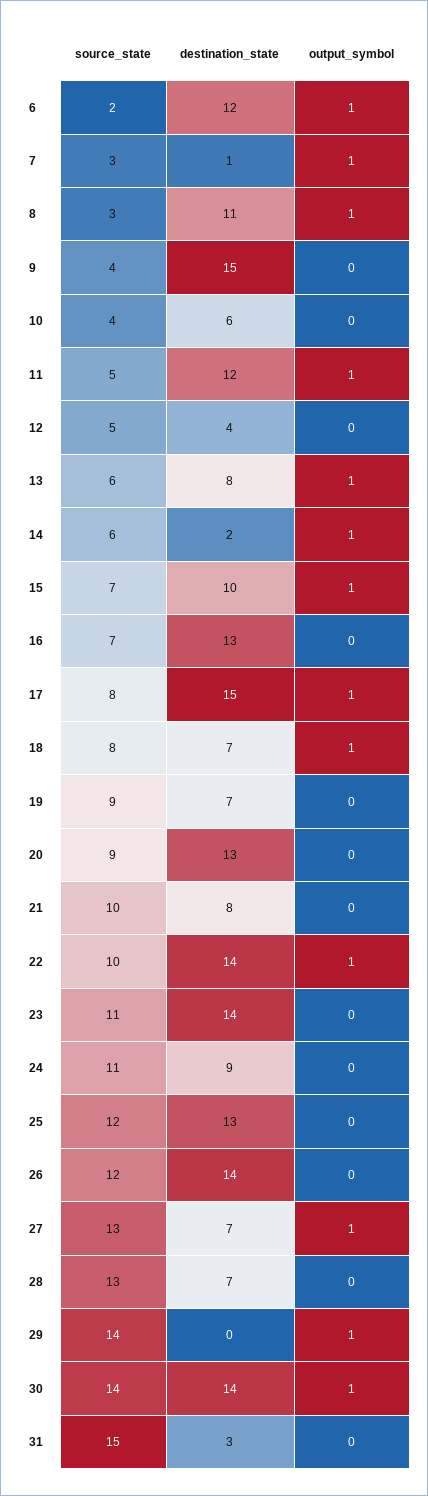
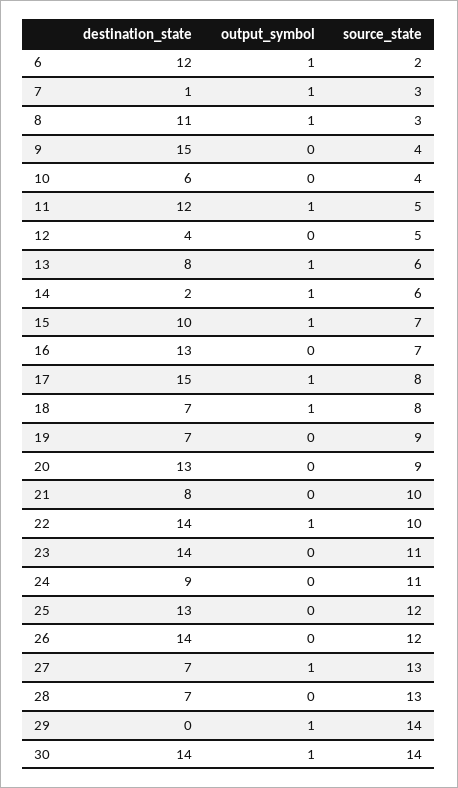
  {
    "source_state": {
      "6": 2,
      "7": 3,
      "8": 3,
      "9": 4,
      "10": 4,
      "11": 5,
      "12": 5,
      "13": 6,
      "14": 6,
      "15": 7,
      "16": 7,
      "17": 8,
      "18": 8,
      "19": 9,
      "20": 9,
      "21": 10,
      "22": 10,
      "23": 11,
      "24": 11,
      "25": 12,
      "26": 12,
      "27": 13,
      "28": 13,
      "29": 14,
-     "30": 14,
+     "30": 14
-     "31": 15
    },
    "destination_state": {
      "6": 12,
      "7": 1,
      "8": 11,
      "9": 15,
      "10": 6,
      "11": 12,
      "12": 4,
      "13": 8,
      "14": 2,
      "15": 10,
      "16": 13,
      "17": 15,
      "18": 7,
      "19": 7,
      "20": 13,
      "21": 8,
      "22": 14,
      "23": 14,
      "24": 9,
      "25": 13,
      "26": 14,
      "27": 7,
      "28": 7,
      "29": 0,
-     "30": 14,
+     "30": 14
-     "31": 3
    },
    "output_symbol": {
      "6": 1,
      "7": 1,
      "8": 1,
      "9": 0,
      "10": 0,
      "11": 1,
      "12": 0,
      "13": 1,
      "14": 1,
      "15": 1,
      "16": 0,
      "17": 1,
      "18": 1,
      "19": 0,
      "20": 0,
      "21": 0,
      "22": 1,
      "23": 0,
      "24": 0,
      "25": 0,
      "26": 0,
      "27": 1,
      "28": 0,
      "29": 1,
-     "30": 1,
+     "30": 1
-     "31": 0
    }
  }

